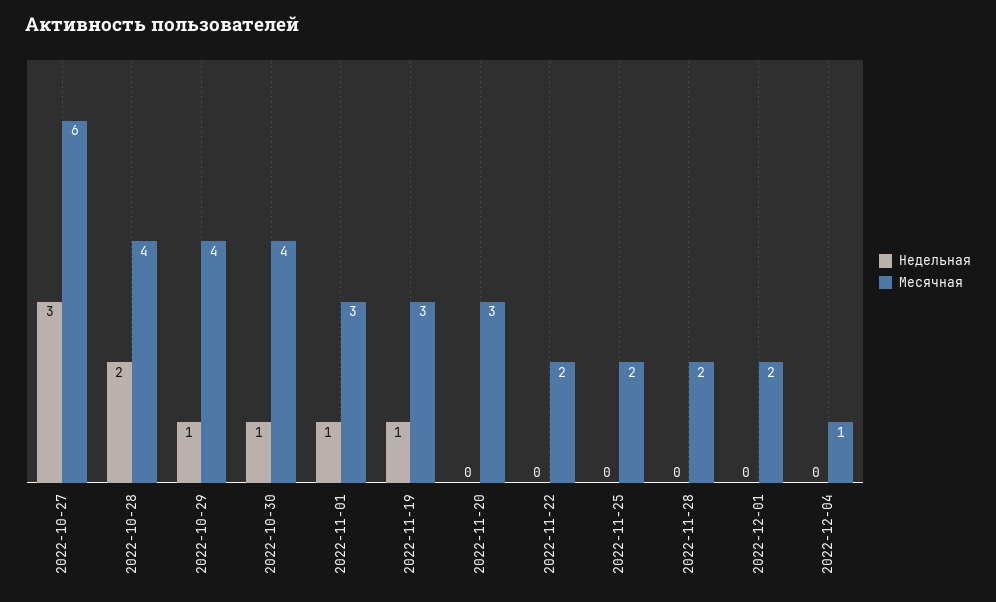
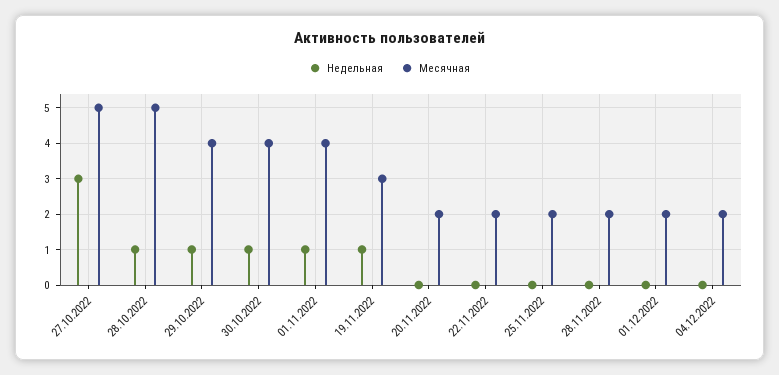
  {
    "Недельная": {
      "2022-10-27": 3,
-     "2022-10-28": 2,
+     "2022-10-28": 1,
      "2022-10-29": 1,
      "2022-10-30": 1,
      "2022-11-01": 1,
      "2022-11-19": 1,
      "2022-11-20": 0,
      "2022-11-22": 0,
      "2022-11-25": 0,
      "2022-11-28": 0,
      "2022-12-01": 0,
      "2022-12-04": 0
    },
    "Месячная": {
-     "2022-10-27": 6,
+     "2022-10-27": 5,
-     "2022-10-28": 4,
+     "2022-10-28": 5,
      "2022-10-29": 4,
      "2022-10-30": 4,
-     "2022-11-01": 3,
+     "2022-11-01": 4,
      "2022-11-19": 3,
-     "2022-11-20": 3,
+     "2022-11-20": 2,
      "2022-11-22": 2,
      "2022-11-25": 2,
      "2022-11-28": 2,
      "2022-12-01": 2,
-     "2022-12-04": 1
+     "2022-12-04": 2
    }
  }

